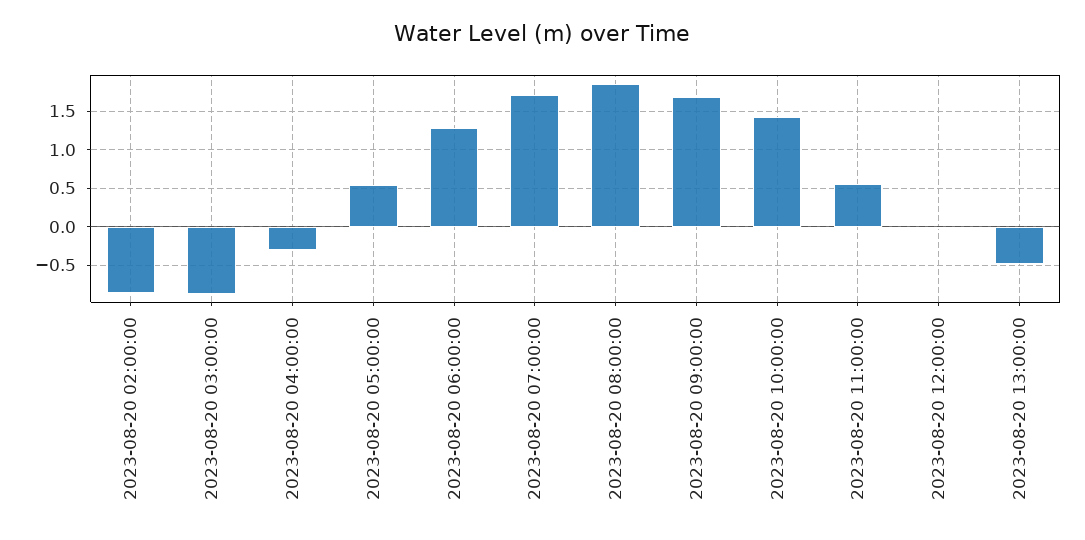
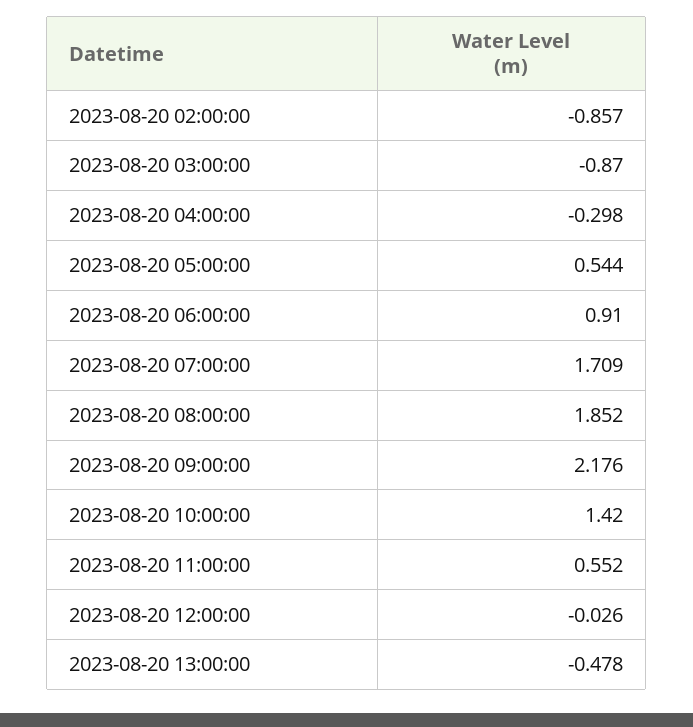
  {
    "2023-08-20 02:00:00": -0.857,
    "2023-08-20 03:00:00": -0.87,
    "2023-08-20 04:00:00": -0.298,
    "2023-08-20 05:00:00": 0.544,
-   "2023-08-20 06:00:00": 1.3,
+   "2023-08-20 06:00:00": 0.91,
    "2023-08-20 07:00:00": 1.709,
    "2023-08-20 08:00:00": 1.852,
-   "2023-08-20 09:00:00": 1.7,
+   "2023-08-20 09:00:00": 2.176,
    "2023-08-20 10:00:00": 1.42,
    "2023-08-20 11:00:00": 0.552,
    "2023-08-20 12:00:00": -0.026,
    "2023-08-20 13:00:00": -0.478
  }

